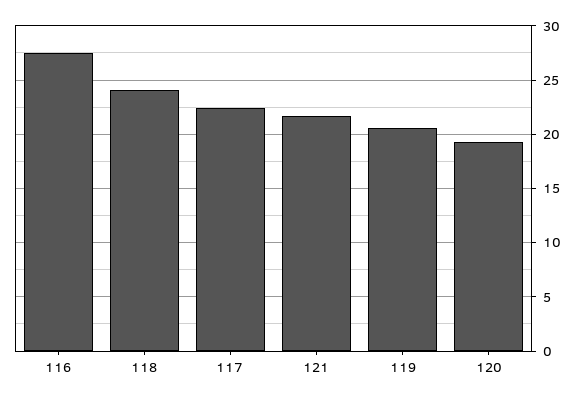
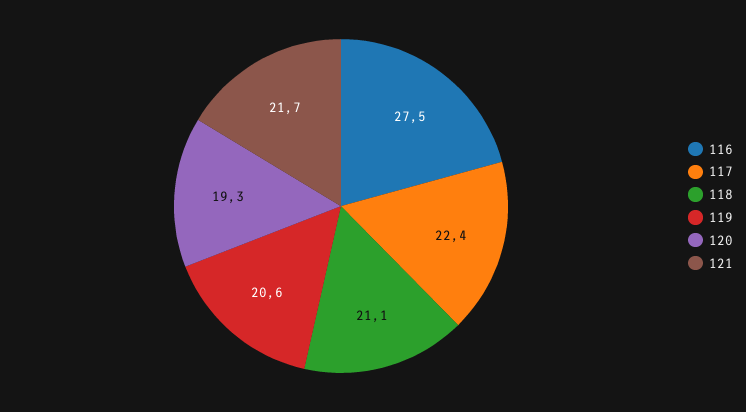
  {
    "116": 27.5,
-   "118": 24,
+   "118": 21.1,
    "117": 22.4,
    "121": 21.7,
    "119": 20.6,
    "120": 19.3
  }

